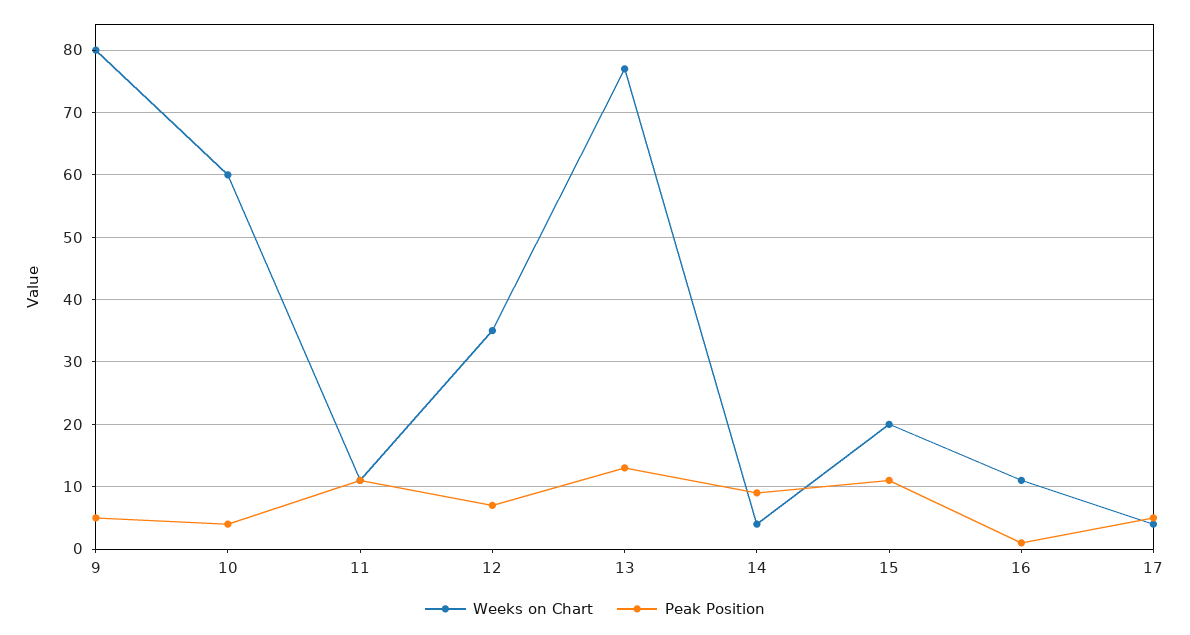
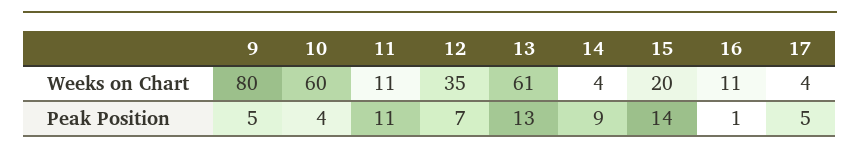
  {
    "Weeks on Chart": {
      "9": 80,
      "10": 60,
      "11": 11,
      "12": 35,
-     "13": 77,
+     "13": 61,
      "14": 4,
      "15": 20,
      "16": 11,
      "17": 4
    },
    "Peak Position": {
      "9": 5,
      "10": 4,
      "11": 11,
      "12": 7,
      "13": 13,
      "14": 9,
-     "15": 11,
+     "15": 14,
      "16": 1,
      "17": 5
    }
  }

